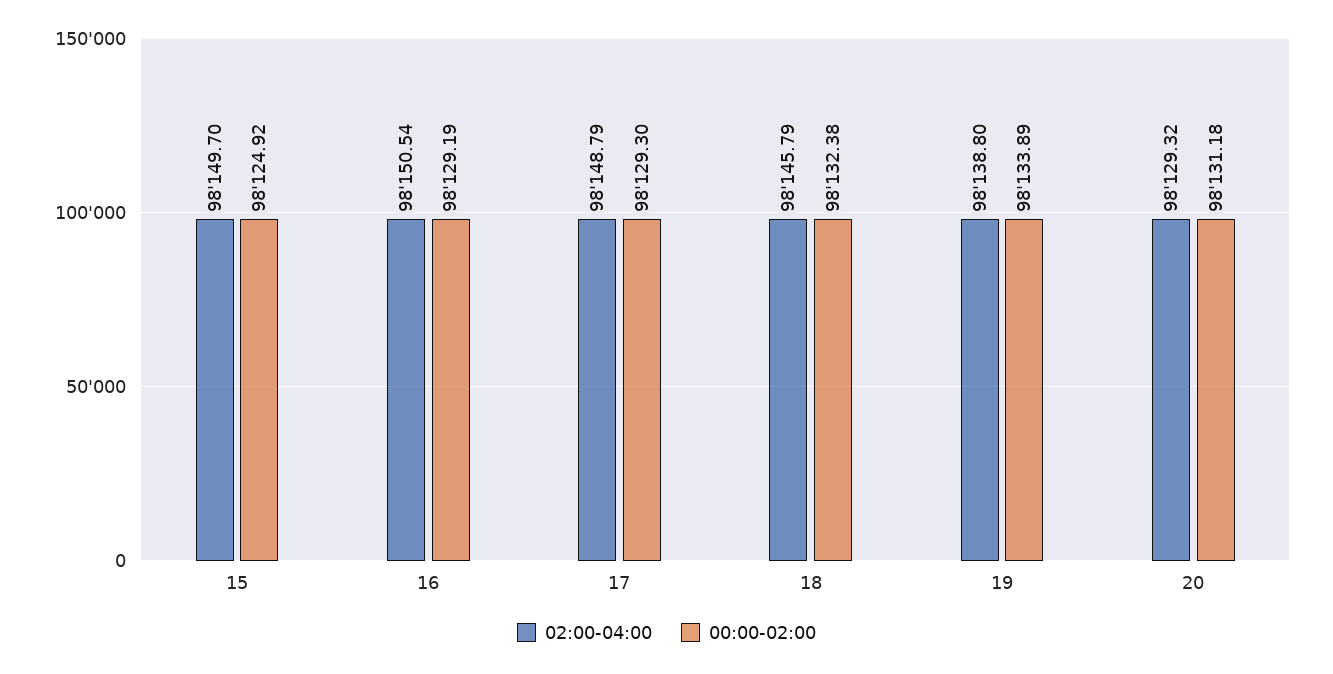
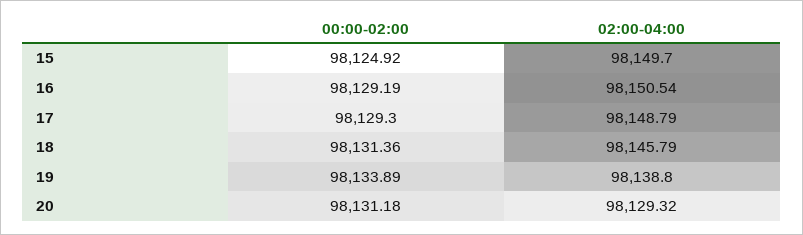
  {
    "02:00-04:00": {
      "15": 98149.7,
      "16": 98150.54,
      "17": 98148.79,
      "18": 98145.79,
      "19": 98138.8,
      "20": 98129.32
    },
    "00:00-02:00": {
      "15": 98124.92,
      "16": 98129.19,
      "17": 98129.3,
-     "18": 98132.38,
+     "18": 98131.36,
      "19": 98133.89,
      "20": 98131.18
    }
  }

